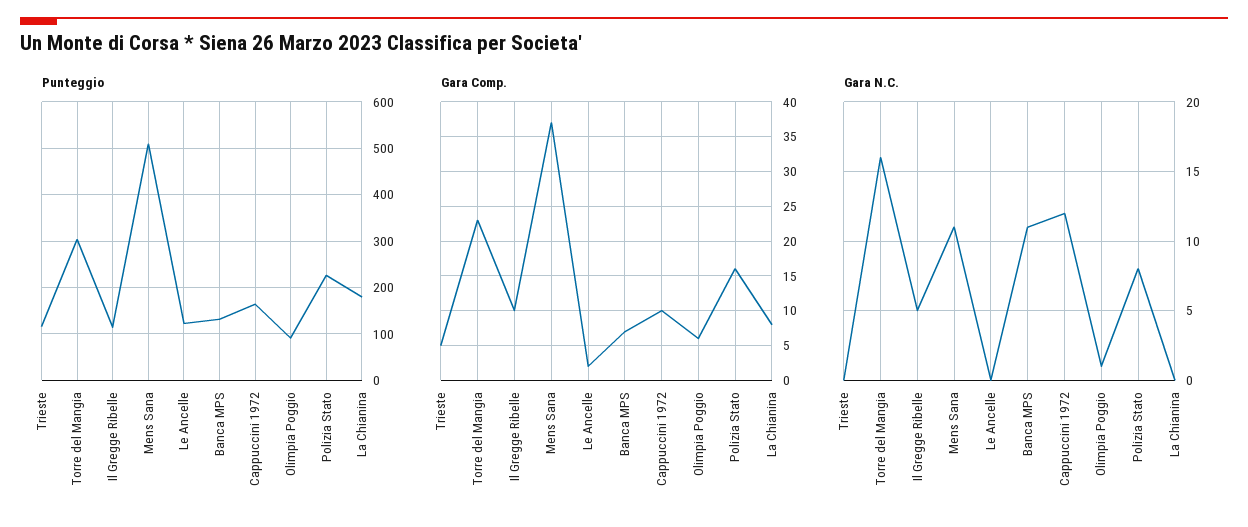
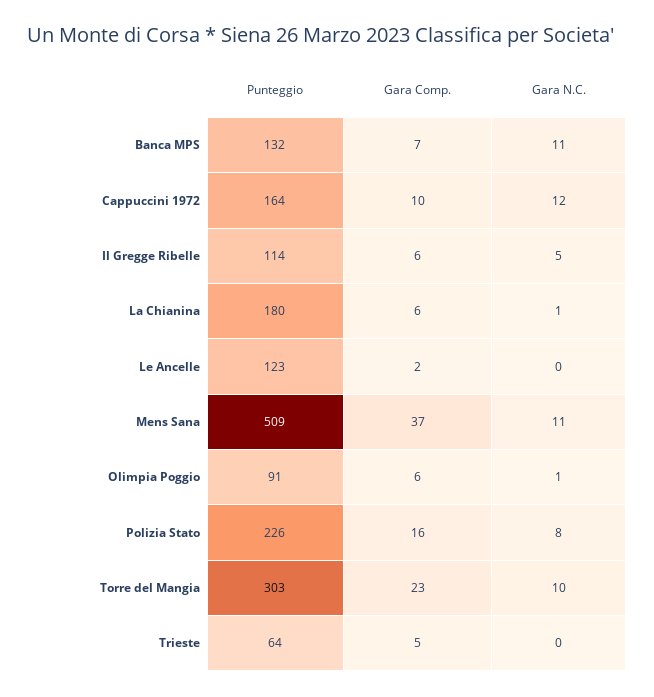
  {
    "Punteggio": {
-     "Trieste": 120,
+     "Trieste": 64,
      "Torre del Mangia": 303,
      "Il Gregge Ribelle": 114,
      "Mens Sana": 509,
      "Le Ancelle": 123,
      "Banca MPS": 132,
      "Cappuccini 1972": 164,
      "Olimpia Poggio": 91,
      "Polizia Stato": 226,
      "La Chianina": 180
    },
    "Gara Comp.": {
      "Trieste": 5,
      "Torre del Mangia": 23,
-     "Il Gregge Ribelle": 10,
+     "Il Gregge Ribelle": 6,
      "Mens Sana": 37,
      "Le Ancelle": 2,
      "Banca MPS": 7,
      "Cappuccini 1972": 10,
      "Olimpia Poggio": 6,
      "Polizia Stato": 16,
-     "La Chianina": 8
+     "La Chianina": 6
    },
    "Gara N.C.": {
      "Trieste": 0,
-     "Torre del Mangia": 16,
+     "Torre del Mangia": 10,
      "Il Gregge Ribelle": 5,
      "Mens Sana": 11,
      "Le Ancelle": 0,
      "Banca MPS": 11,
      "Cappuccini 1972": 12,
      "Olimpia Poggio": 1,
      "Polizia Stato": 8,
-     "La Chianina": 0
+     "La Chianina": 1
    }
  }

